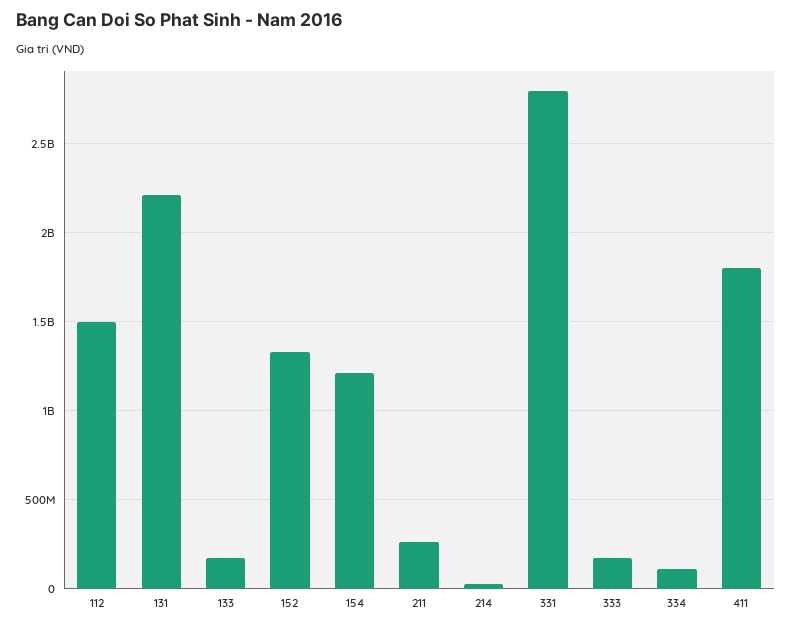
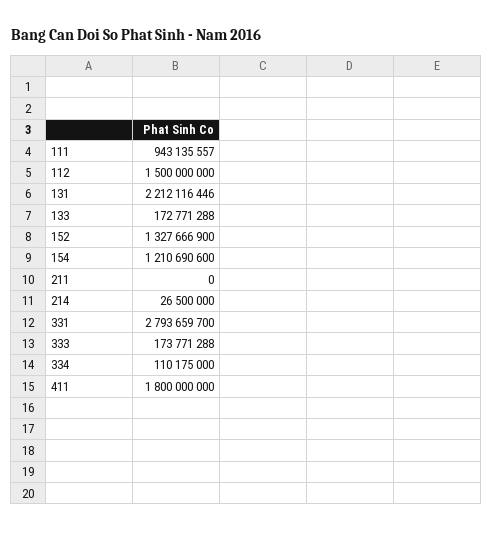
  {
    "112": 1500000000,
    "131": 2212116446,
    "133": 172771288,
    "152": 1327666900,
    "154": 1210690600,
-   "211": 250000000,
+   "211": 0,
    "214": 26500000,
    "331": 2793659700,
    "333": 173771288,
    "334": 110175000,
-   "411": 1800000000
+   "411": 1800000000,
+   "111": 943135557
  }

